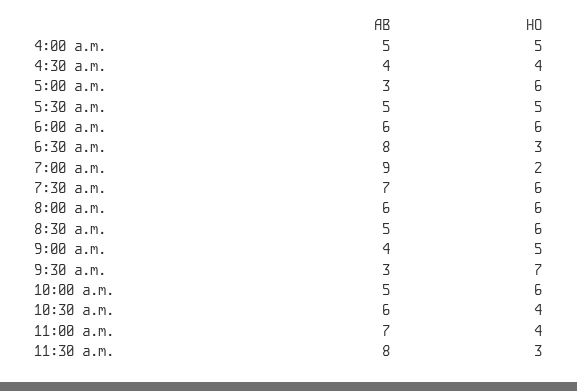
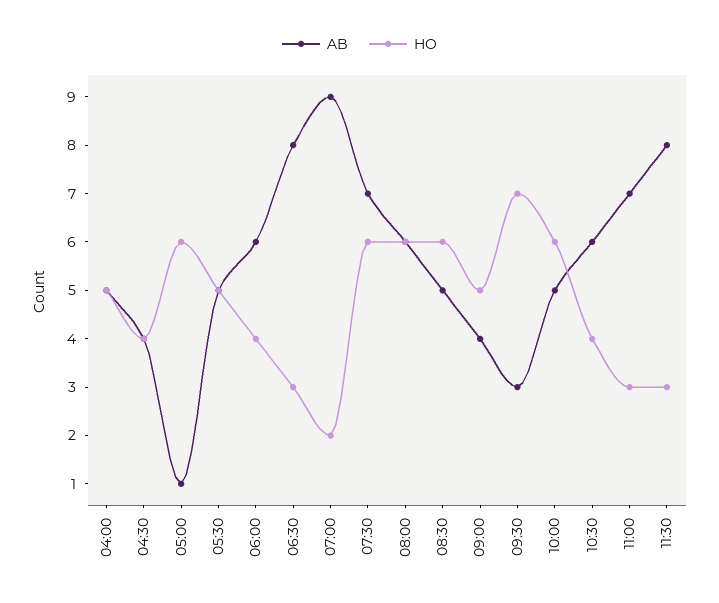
  {
    "AB": {
      "4:00 a.m.": 5,
      "4:30 a.m.": 4,
-     "5:00 a.m.": 3,
+     "5:00 a.m.": 1,
      "5:30 a.m.": 5,
      "6:00 a.m.": 6,
      "6:30 a.m.": 8,
      "7:00 a.m.": 9,
      "7:30 a.m.": 7,
      "8:00 a.m.": 6,
      "8:30 a.m.": 5,
      "9:00 a.m.": 4,
      "9:30 a.m.": 3,
      "10:00 a.m.": 5,
      "10:30 a.m.": 6,
      "11:00 a.m.": 7,
      "11:30 a.m.": 8
    },
    "HO": {
      "4:00 a.m.": 5,
      "4:30 a.m.": 4,
      "5:00 a.m.": 6,
      "5:30 a.m.": 5,
-     "6:00 a.m.": 6,
+     "6:00 a.m.": 4,
      "6:30 a.m.": 3,
      "7:00 a.m.": 2,
      "7:30 a.m.": 6,
      "8:00 a.m.": 6,
      "8:30 a.m.": 6,
      "9:00 a.m.": 5,
      "9:30 a.m.": 7,
      "10:00 a.m.": 6,
      "10:30 a.m.": 4,
-     "11:00 a.m.": 4,
+     "11:00 a.m.": 3,
      "11:30 a.m.": 3
    }
  }

